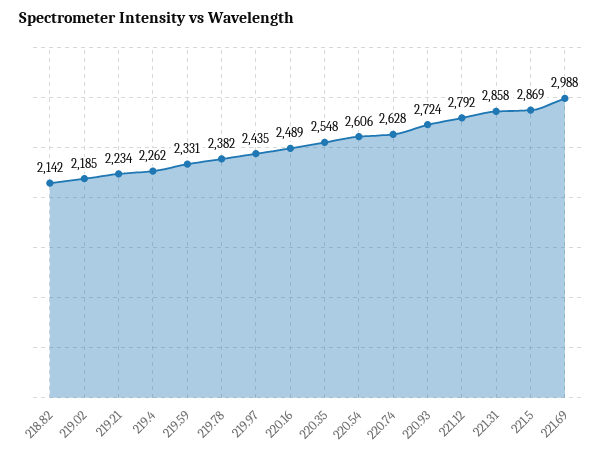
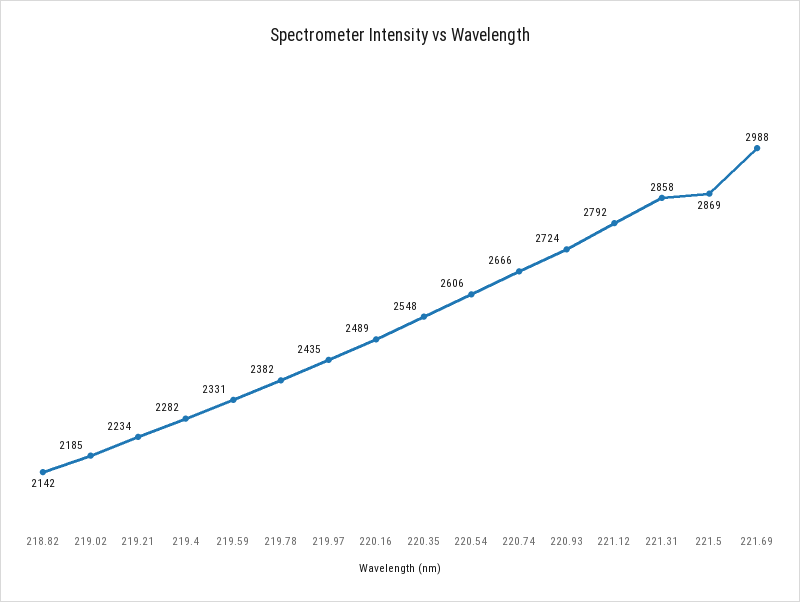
  {
    "218.82": 2142,
    "219.02": 2185,
    "219.21": 2234,
-   "219.4": 2262,
+   "219.4": 2282,
    "219.59": 2331,
    "219.78": 2382,
    "219.97": 2435,
    "220.16": 2489,
    "220.35": 2548,
    "220.54": 2606,
-   "220.74": 2628,
+   "220.74": 2666,
    "220.93": 2724,
    "221.12": 2792,
    "221.31": 2858,
    "221.5": 2869,
    "221.69": 2988
  }

